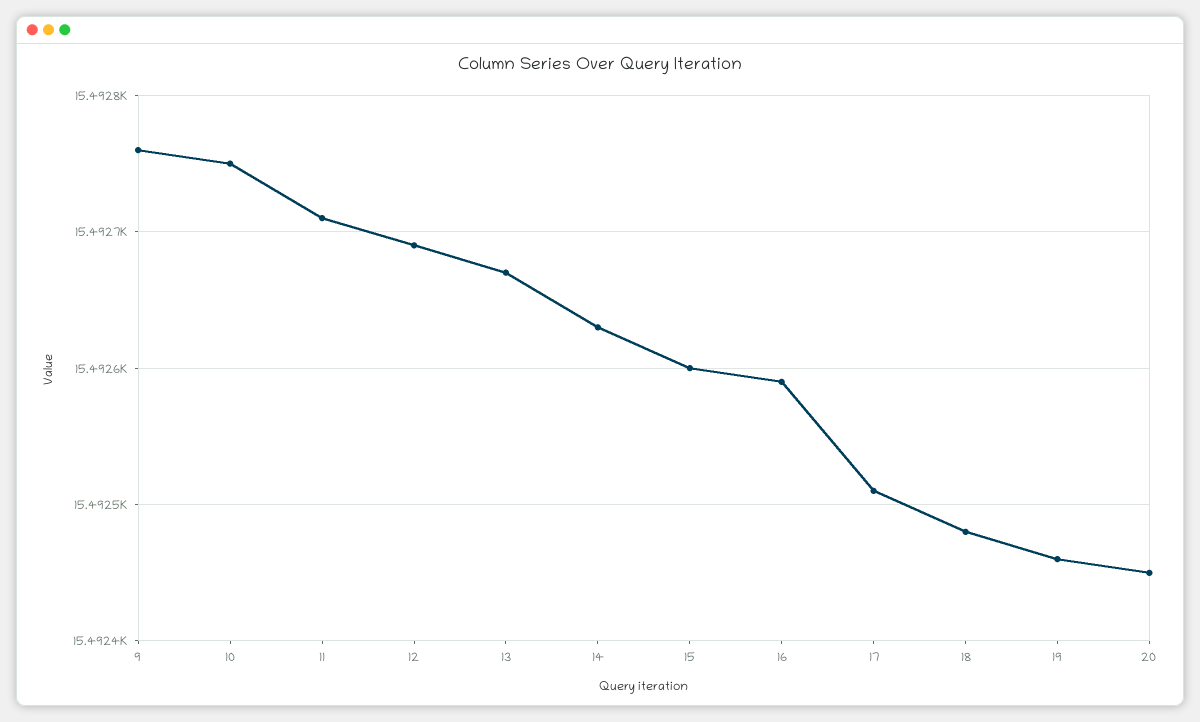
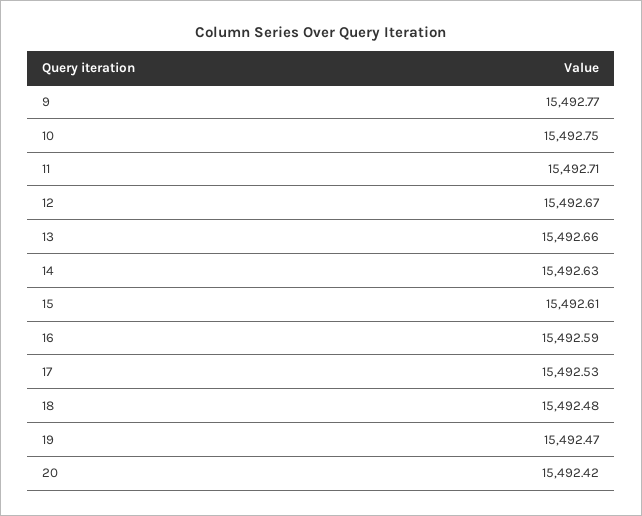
  {
-   "9": 15492.76,
+   "9": 15492.77,
    "10": 15492.75,
    "11": 15492.71,
-   "12": 15492.69,
+   "12": 15492.67,
-   "13": 15492.67,
+   "13": 15492.66,
    "14": 15492.63,
-   "15": 15492.6,
+   "15": 15492.61,
    "16": 15492.59,
-   "17": 15492.51,
+   "17": 15492.53,
    "18": 15492.48,
-   "19": 15492.46,
+   "19": 15492.47,
-   "20": 15492.45
+   "20": 15492.42
  }

